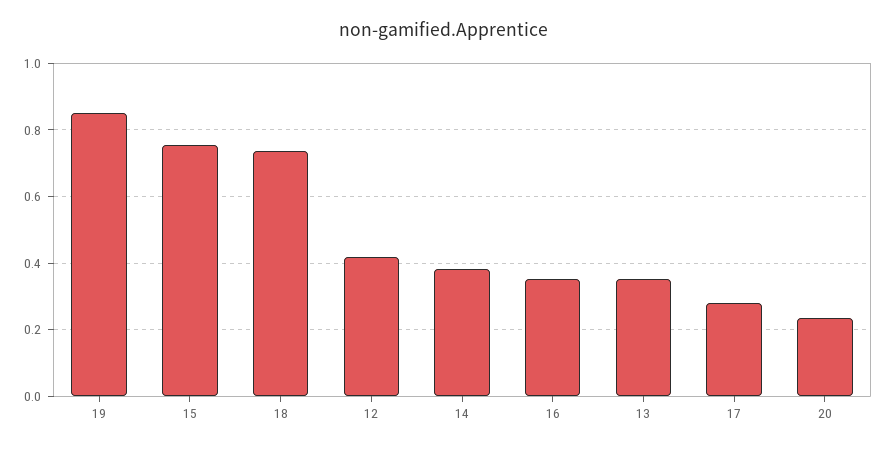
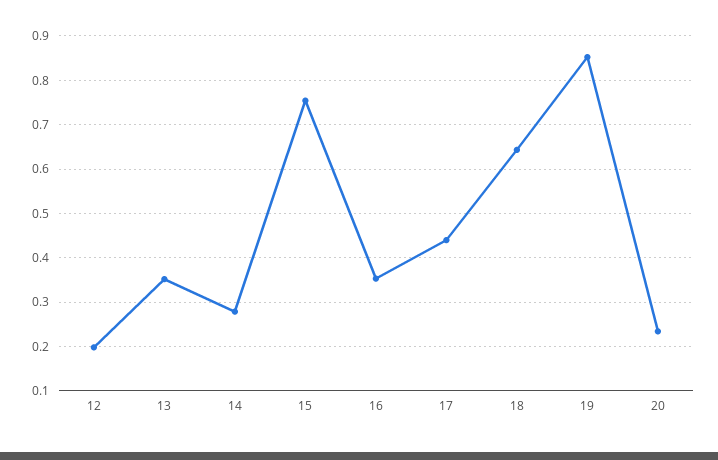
  {
    "19": 0.86,
    "15": 0.76,
-   "18": 0.74,
+   "18": 0.64,
-   "12": 0.42,
+   "12": 0.2,
-   "14": 0.38,
+   "14": 0.28,
    "16": 0.36,
    "13": 0.36,
-   "17": 0.28,
+   "17": 0.44,
    "20": 0.24
  }

